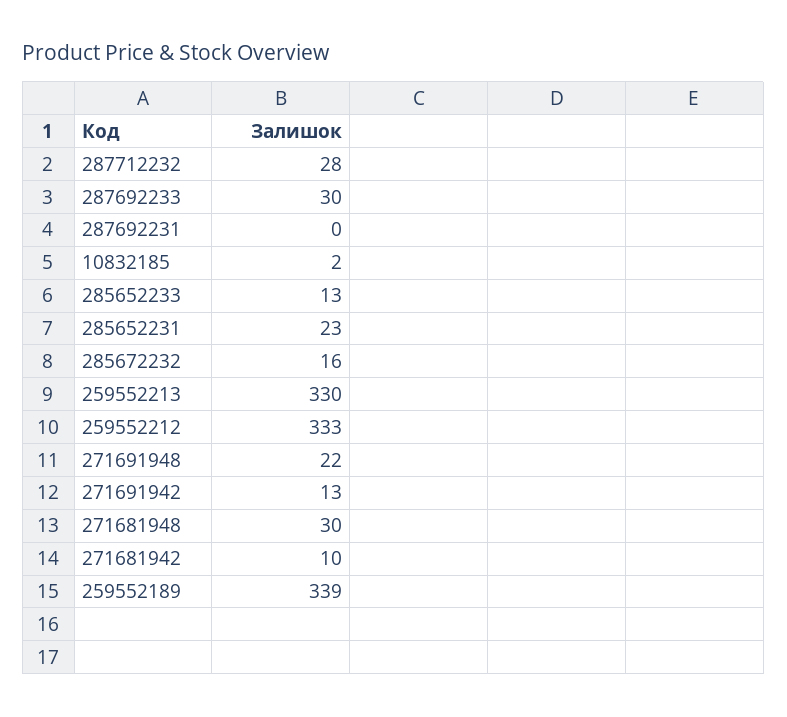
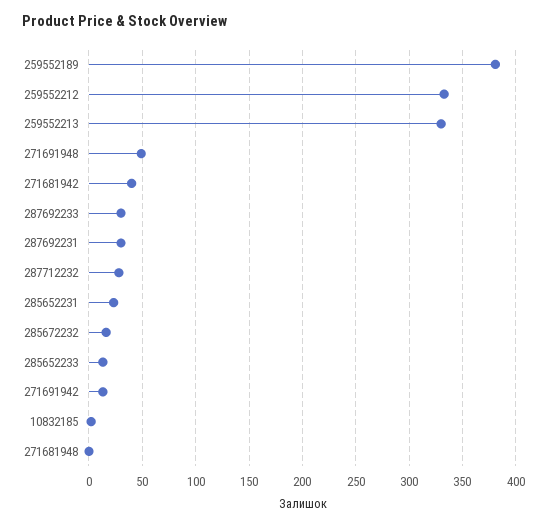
  {
    "287712232": 28,
    "287692233": 30,
-   "287692231": 0,
+   "287692231": 30,
    "10832185": 2,
    "285652233": 13,
    "285652231": 23,
    "285672232": 16,
    "259552213": 330,
    "259552212": 333,
-   "271691948": 22,
+   "271691948": 50,
    "271691942": 13,
-   "271681948": 30,
+   "271681948": 0,
-   "271681942": 10,
+   "271681942": 40,
-   "259552189": 339
+   "259552189": 380
  }

